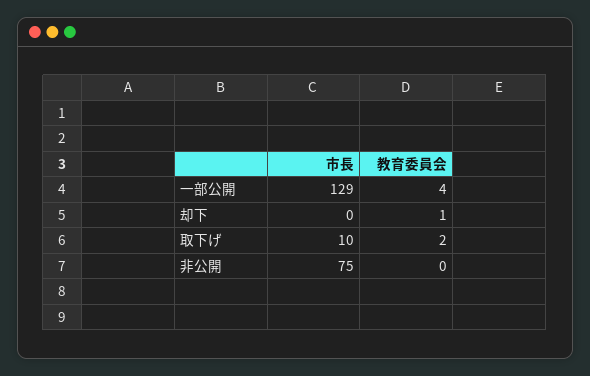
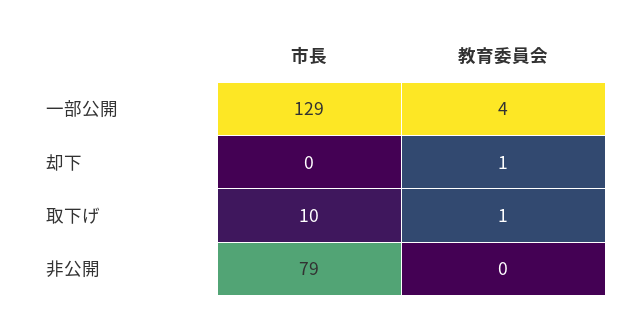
  {
    "市長": {
      "一部公開": 129,
      "却下": 0,
      "取下げ": 10,
-     "非公開": 75
+     "非公開": 79
    },
    "教育委員会": {
      "一部公開": 4,
      "却下": 1,
-     "取下げ": 2,
+     "取下げ": 1,
      "非公開": 0
    }
  }

